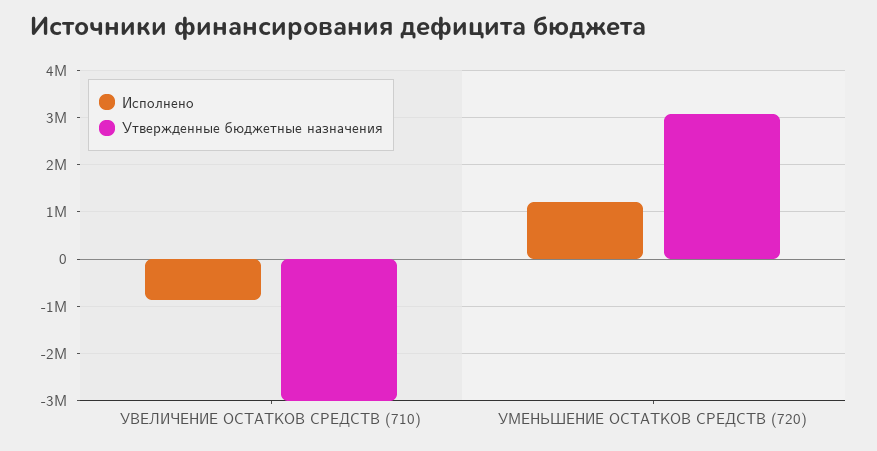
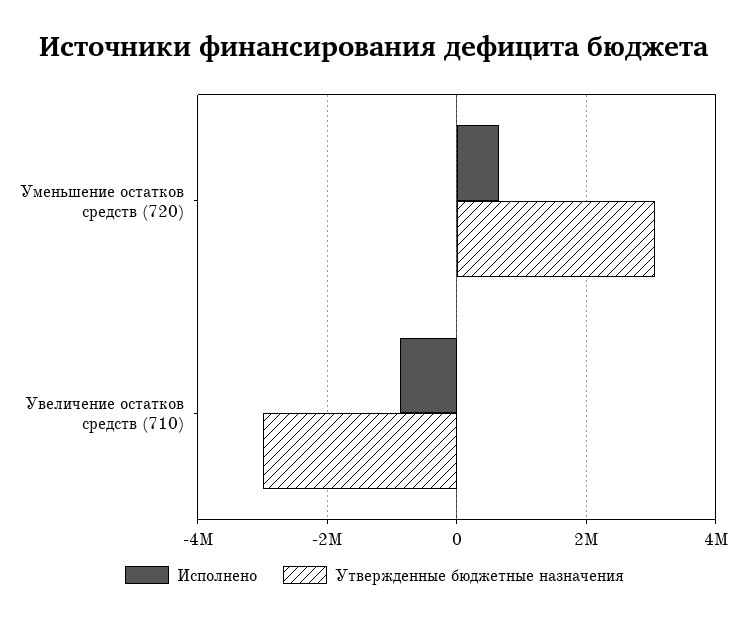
  {
    "Исполнено": {
      "УВЕЛИЧЕНИЕ ОСТАТКОВ СРЕДСТВ (710)": -800000,
-     "УМЕНЬШЕНИЕ ОСТАТКОВ СРЕДСТВ (720)": 1200000
+     "УМЕНЬШЕНИЕ ОСТАТКОВ СРЕДСТВ (720)": 600000
    },
    "Утвержденные бюджетные назначения": {
      "УВЕЛИЧЕНИЕ ОСТАТКОВ СРЕДСТВ (710)": -3000000,
      "УМЕНЬШЕНИЕ ОСТАТКОВ СРЕДСТВ (720)": 3000000
    }
  }

